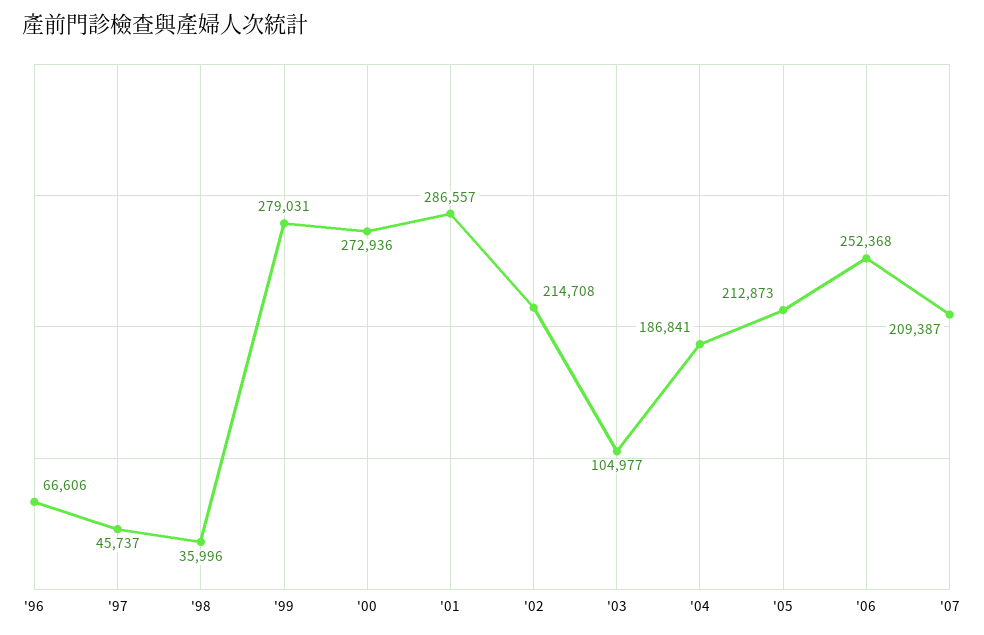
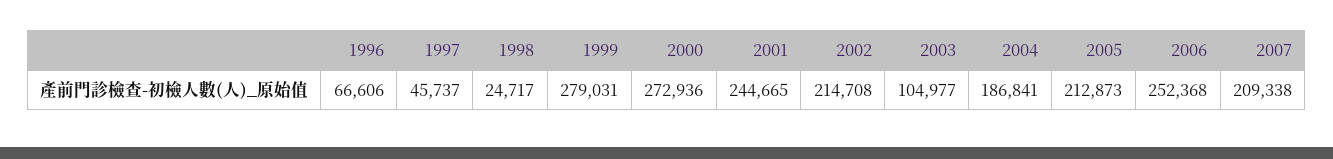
  {
    "'96": 66606,
    "'97": 45737,
-   "'98": 35996,
+   "'98": 24717,
    "'99": 279031,
    "'00": 272936,
-   "'01": 286557,
+   "'01": 244665,
    "'02": 214708,
    "'03": 104977,
    "'04": 186841,
    "'05": 212873,
    "'06": 252368,
-   "'07": 209387
+   "'07": 209338
  }

